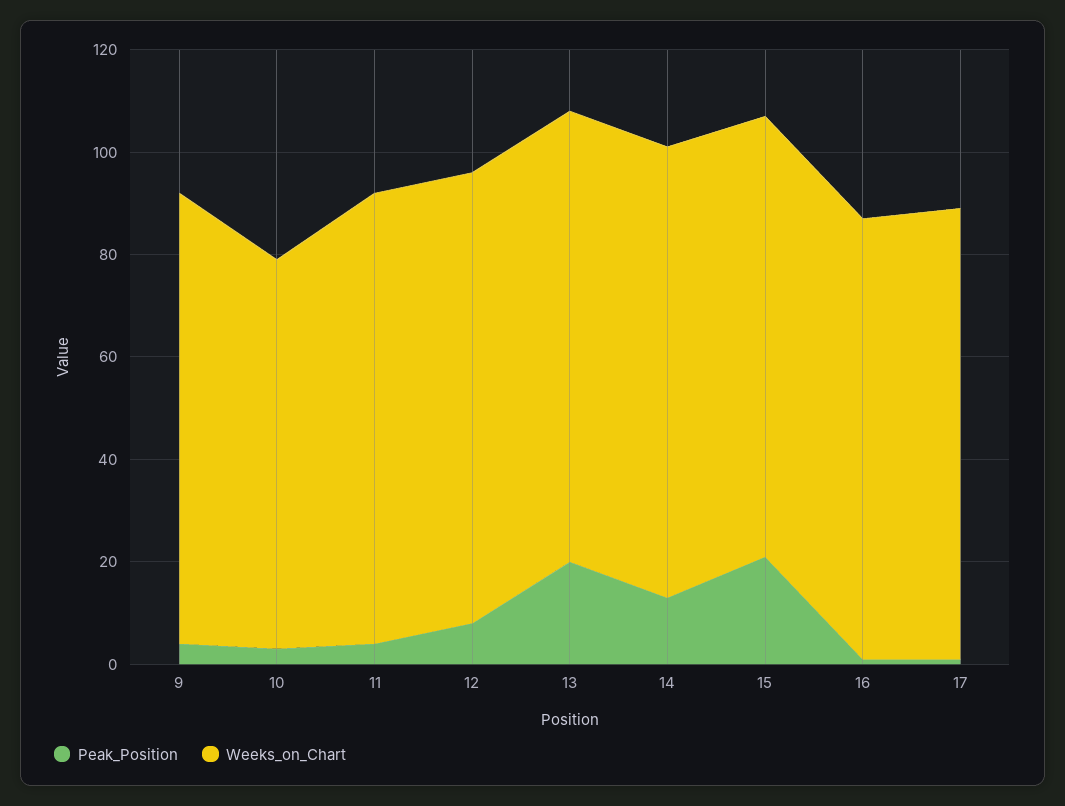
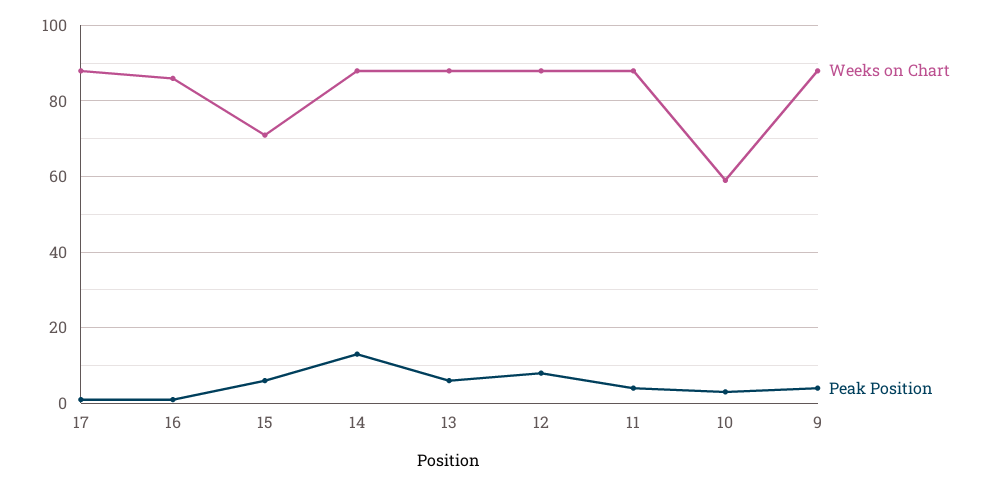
  {
    "Peak_Position": {
      "9": 5,
      "10": 5,
      "11": 5,
      "12": 10,
-     "13": 20,
+     "13": 5,
      "14": 15,
-     "15": 20,
+     "15": 5,
      "16": 0,
      "17": 0
    },
    "Weeks_on_Chart": {
      "9": 90,
-     "10": 75,
+     "10": 60,
      "11": 90,
      "12": 90,
      "13": 90,
      "14": 90,
-     "15": 85,
+     "15": 70,
      "16": 85,
      "17": 90
    }
  }

